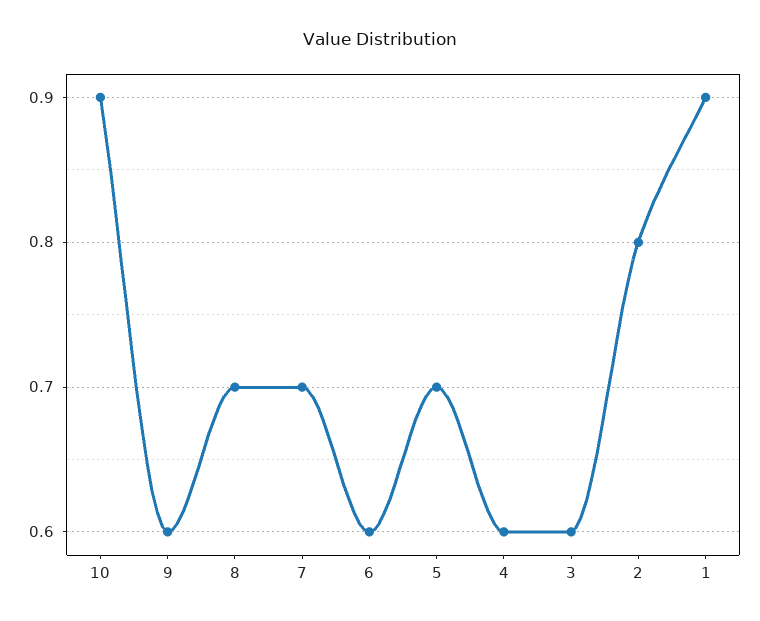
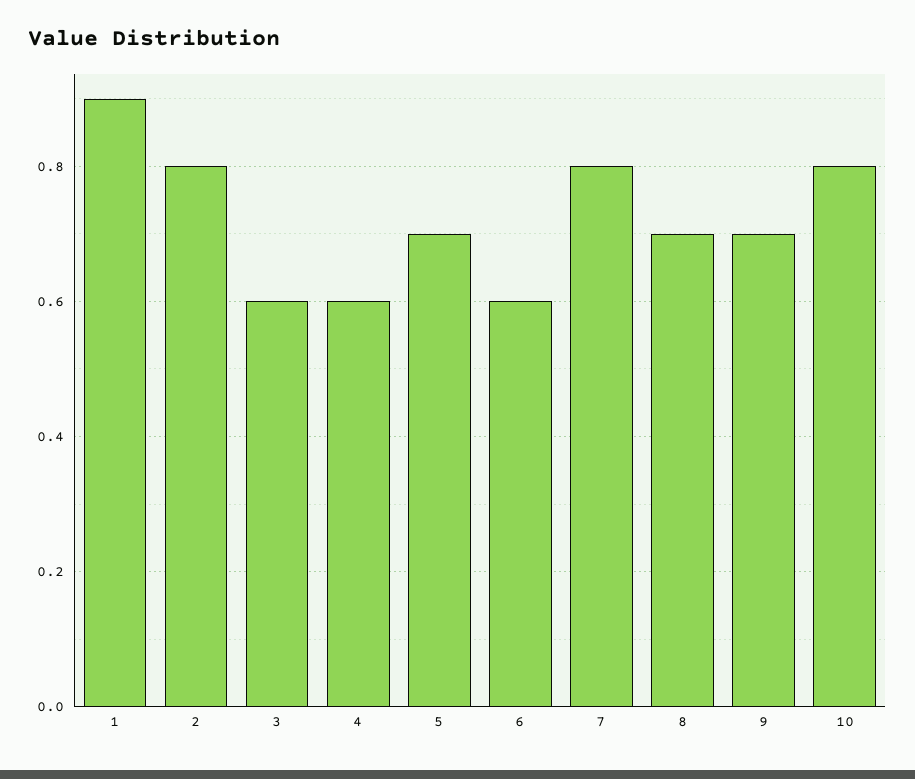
  {
-   "10": 0.9,
+   "10": 0.8,
-   "9": 0.6,
+   "9": 0.7,
    "8": 0.7,
-   "7": 0.7,
+   "7": 0.8,
    "6": 0.6,
    "5": 0.7,
    "4": 0.6,
    "3": 0.6,
    "2": 0.8,
    "1": 0.9
  }

